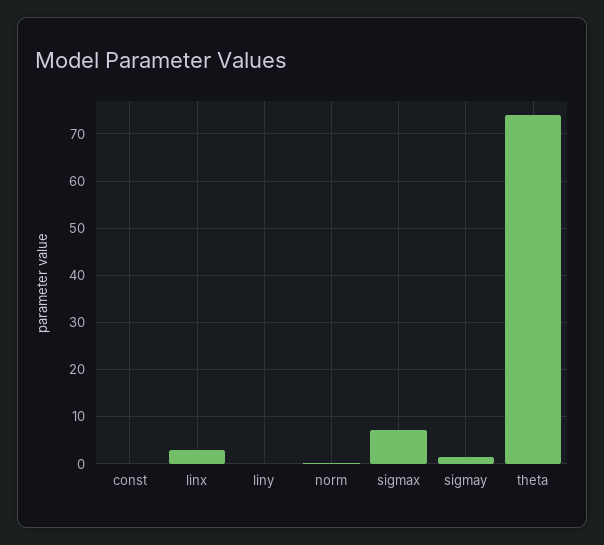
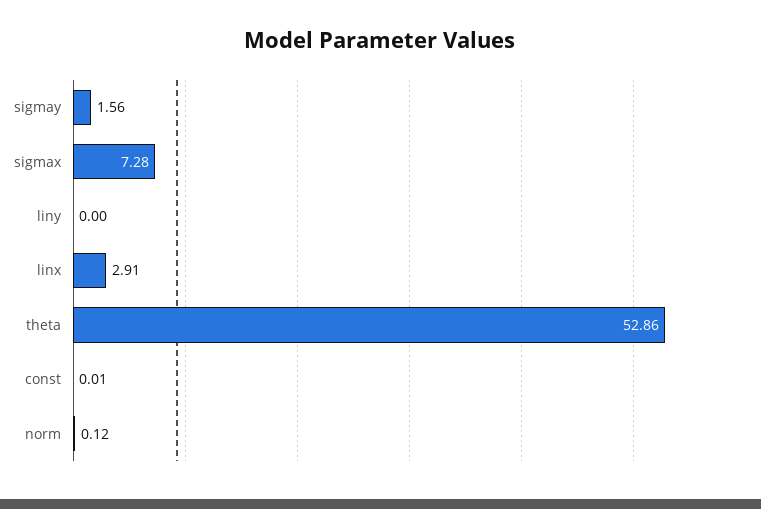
  {
    "const": 0.01,
    "linx": 2.91,
    "liny": 0,
    "norm": 0.12,
    "sigmax": 7.28,
    "sigmay": 1.56,
-   "theta": 74
+   "theta": 52.86
  }

